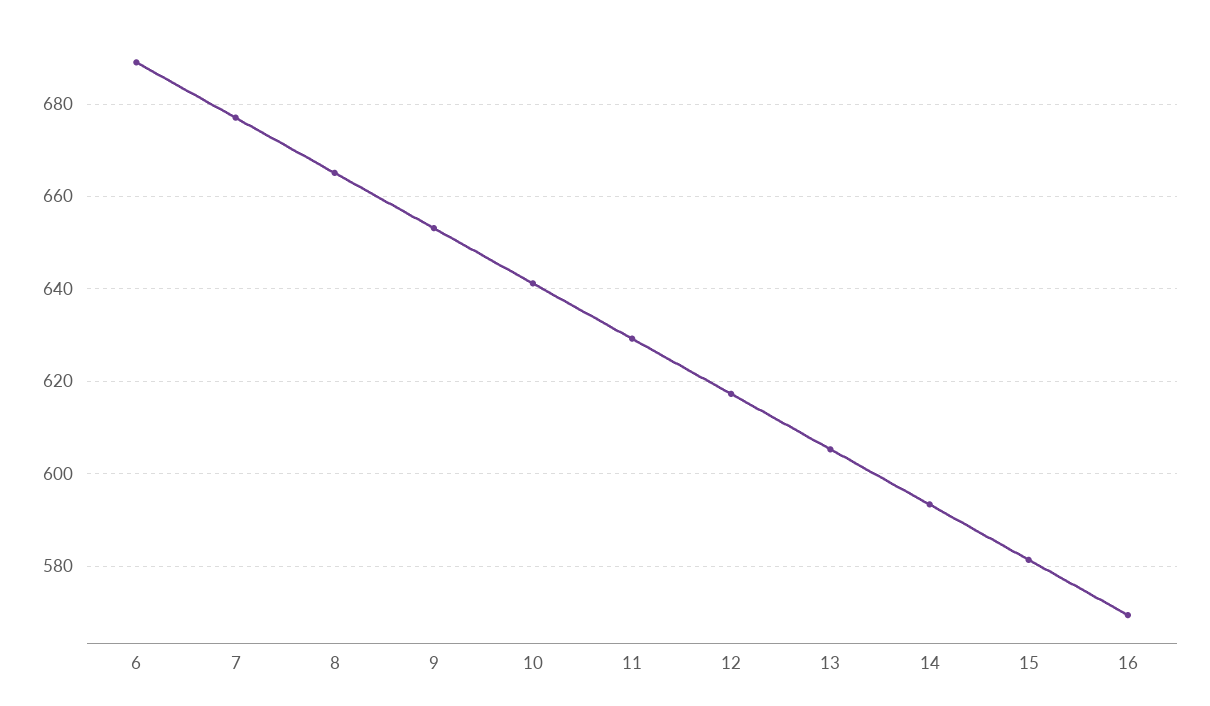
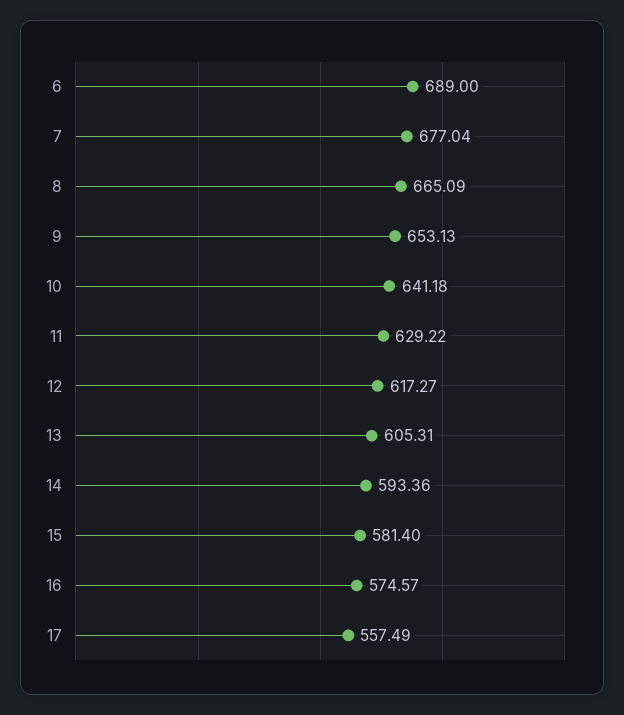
  {
    "6": 689,
    "7": 677.04,
    "8": 665.09,
    "9": 653.13,
    "10": 641.18,
    "11": 629.22,
    "12": 617.27,
    "13": 605.31,
    "14": 593.36,
    "15": 581.4,
-   "16": 570
+   "16": 574.57,
+   "17": 557.49
  }

